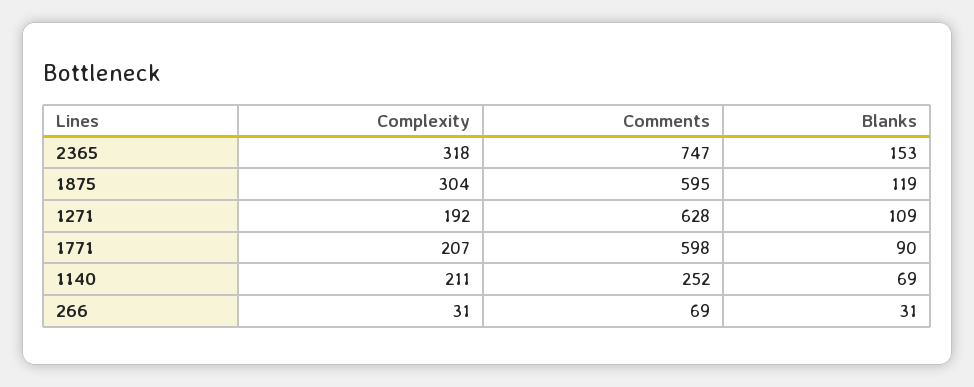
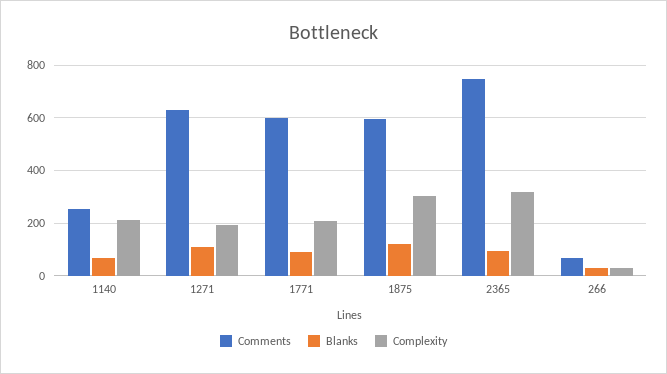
  {
    "Complexity": {
      "2365": 318,
      "1875": 304,
      "1271": 192,
      "1771": 207,
      "1140": 211,
      "266": 31
    },
    "Comments": {
      "2365": 747,
      "1875": 595,
      "1271": 628,
      "1771": 598,
      "1140": 252,
      "266": 69
    },
    "Blanks": {
-     "2365": 153,
+     "2365": 100,
      "1875": 119,
      "1271": 109,
      "1771": 90,
      "1140": 69,
      "266": 31
    }
  }

